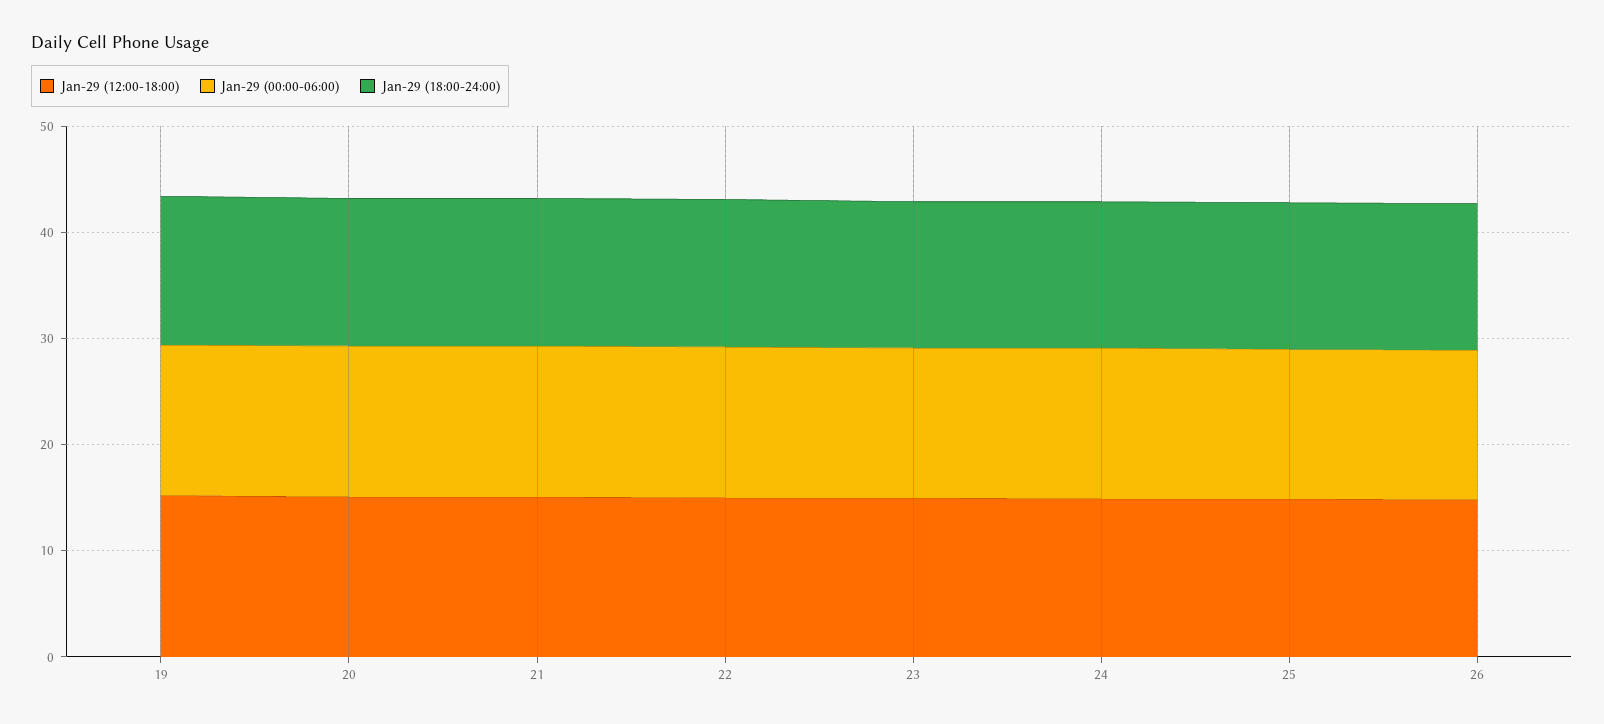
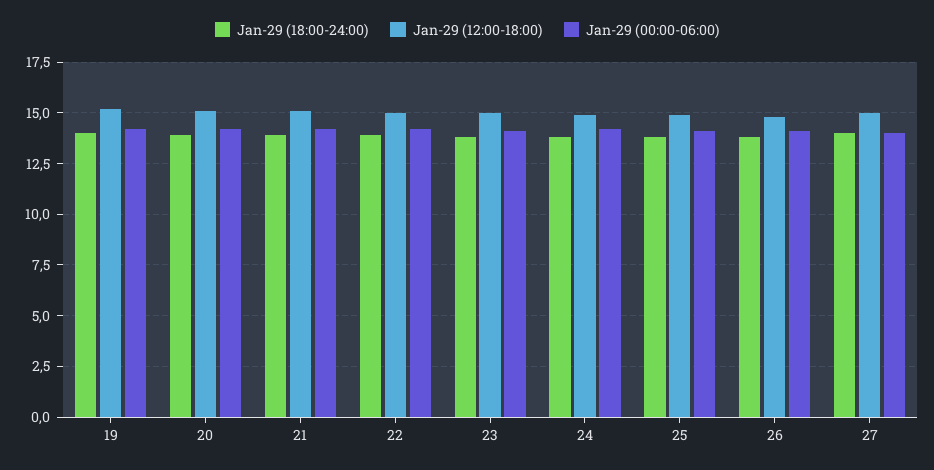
  {
    "Jan-29 (12:00-18:00)": {
      "19": 15,
      "20": 15,
      "21": 15,
      "22": 15,
      "23": 15,
      "24": 15,
      "25": 15,
-     "26": 15
+     "26": 15,
+     "27": 15
    },
    "Jan-29 (00:00-06:00)": {
      "19": 14,
      "20": 14,
      "21": 14,
      "22": 14,
      "23": 14,
      "24": 14,
      "25": 14,
-     "26": 14
+     "26": 14,
+     "27": 14
    },
    "Jan-29 (18:00-24:00)": {
      "19": 14,
      "20": 14,
      "21": 14,
      "22": 14,
      "23": 14,
      "24": 14,
      "25": 14,
-     "26": 14
+     "26": 14,
+     "27": 14
    }
  }

